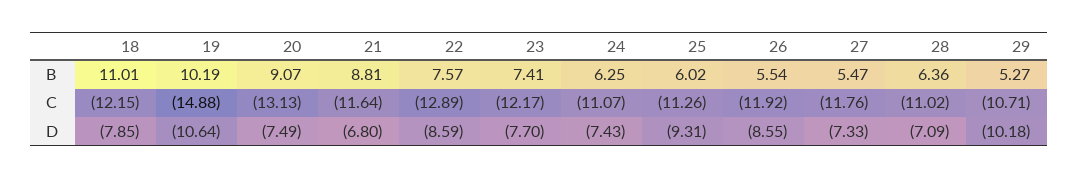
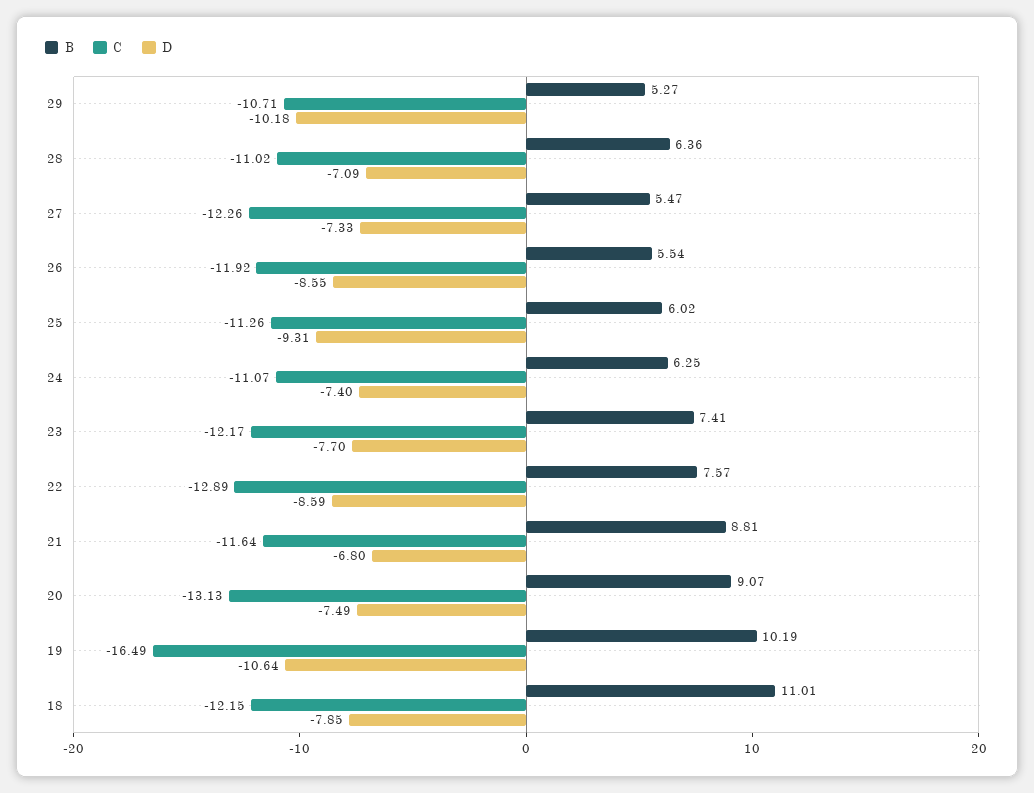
  {
    "B": {
      "18": 11.01,
      "19": 10.19,
      "20": 9.07,
      "21": 8.81,
      "22": 7.57,
      "23": 7.41,
      "24": 6.25,
      "25": 6.02,
      "26": 5.54,
      "27": 5.47,
      "28": 6.36,
      "29": 5.27
    },
    "C": {
      "18": -12.15,
-     "19": -14.88,
+     "19": -16.49,
      "20": -13.13,
      "21": -11.64,
      "22": -12.89,
      "23": -12.17,
      "24": -11.07,
      "25": -11.26,
      "26": -11.92,
-     "27": -11.76,
+     "27": -12.26,
      "28": -11.02,
      "29": -10.71
    },
    "D": {
      "18": -7.85,
      "19": -10.64,
      "20": -7.49,
      "21": -6.8,
      "22": -8.59,
      "23": -7.7,
-     "24": -7.43,
+     "24": -7.4,
      "25": -9.31,
      "26": -8.55,
      "27": -7.33,
      "28": -7.09,
      "29": -10.18
    }
  }

